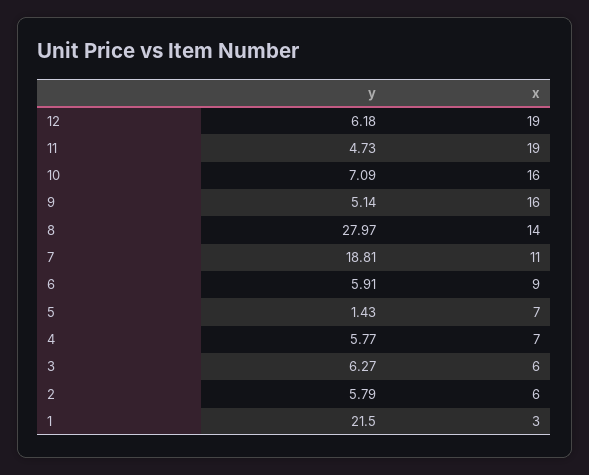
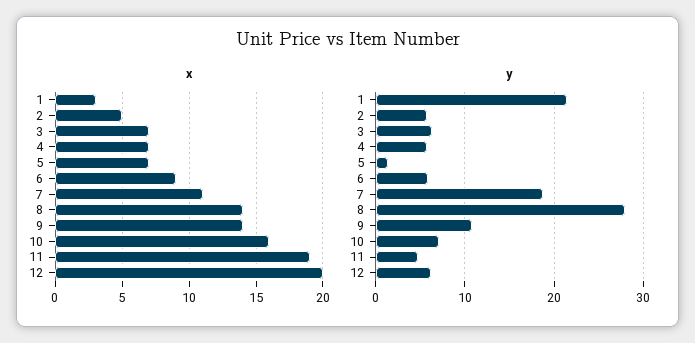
  {
    "y": {
      "12": 6.18,
      "11": 4.73,
      "10": 7.09,
-     "9": 5.14,
+     "9": 11,
      "8": 27.97,
      "7": 18.81,
      "6": 5.91,
      "5": 1.43,
      "4": 5.77,
      "3": 6.27,
      "2": 5.79,
      "1": 21.5
    },
    "x": {
-     "12": 19,
+     "12": 20,
      "11": 19,
      "10": 16,
-     "9": 16,
+     "9": 14,
      "8": 14,
      "7": 11,
      "6": 9,
      "5": 7,
      "4": 7,
-     "3": 6,
+     "3": 7,
-     "2": 6,
+     "2": 5,
      "1": 3
    }
  }

